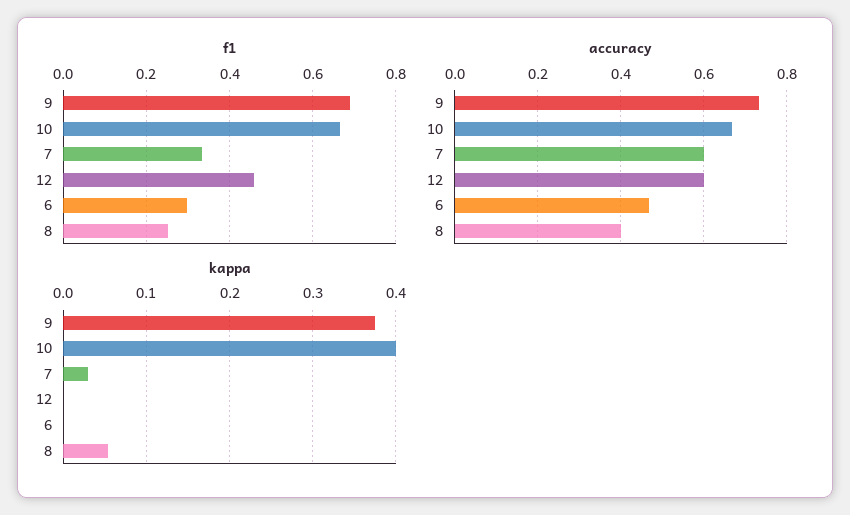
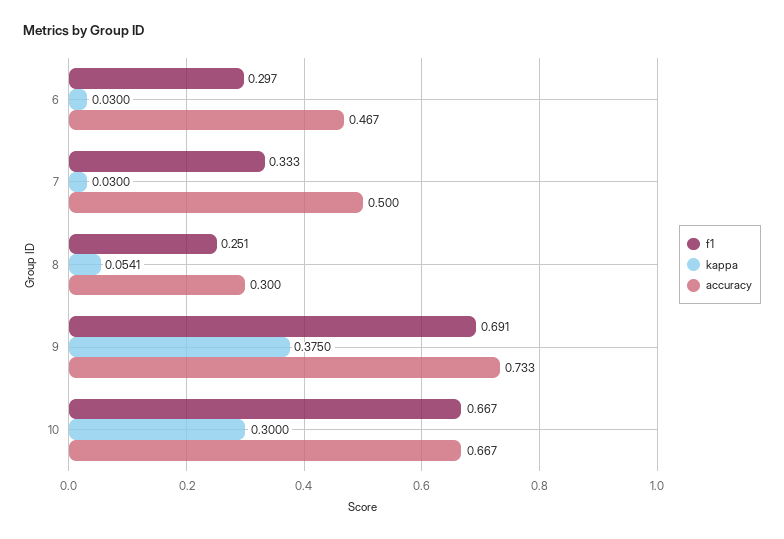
  {
    "f1": {
      "9": 0.691,
      "10": 0.667,
      "7": 0.333,
-     "12": 0.46,
      "6": 0.297,
      "8": 0.251
    },
    "accuracy": {
      "9": 0.733,
      "10": 0.667,
-     "7": 0.6,
+     "7": 0.5,
-     "12": 0.6,
      "6": 0.467,
-     "8": 0.4
+     "8": 0.3
    },
    "kappa": {
      "9": 0.375,
-     "10": 0.4,
+     "10": 0.3,
      "7": 0.03,
-     "12": 0,
-     "6": 0,
+     "6": 0.03,
      "8": 0.0541
    }
  }

